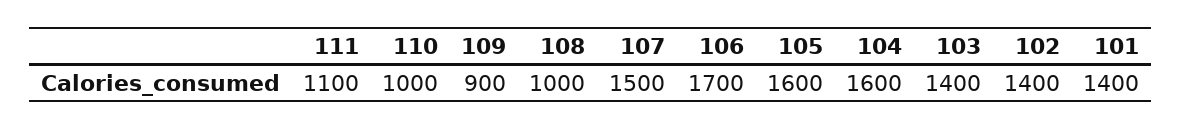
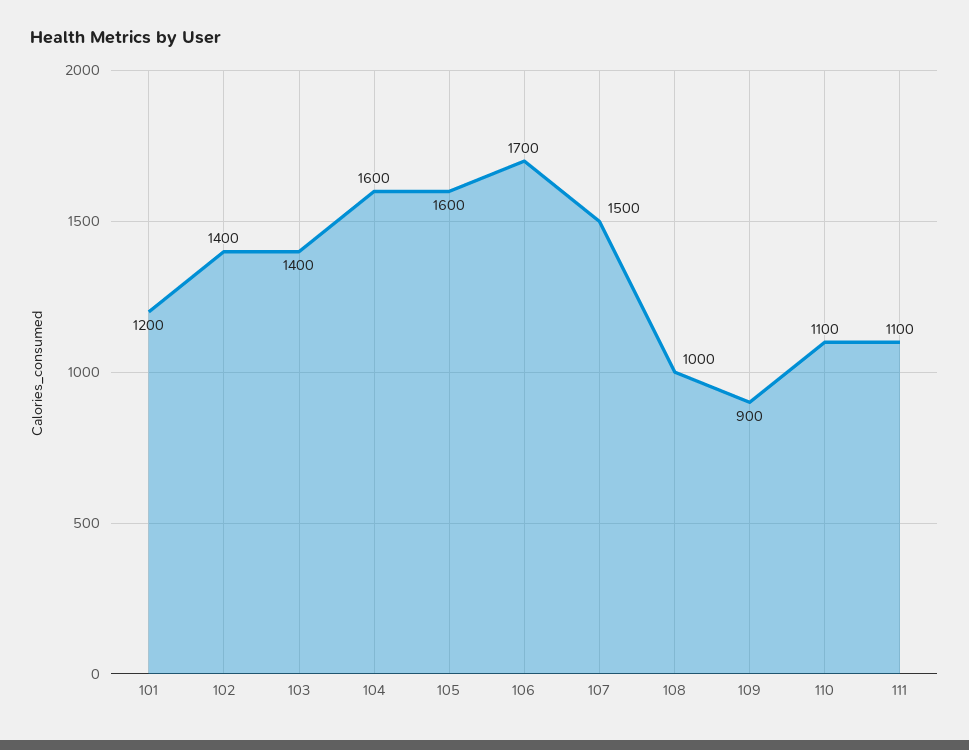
  {
    "111": 1100,
-   "110": 1000,
+   "110": 1100,
    "109": 900,
    "108": 1000,
    "107": 1500,
    "106": 1700,
    "105": 1600,
    "104": 1600,
    "103": 1400,
    "102": 1400,
-   "101": 1400
+   "101": 1200
  }

